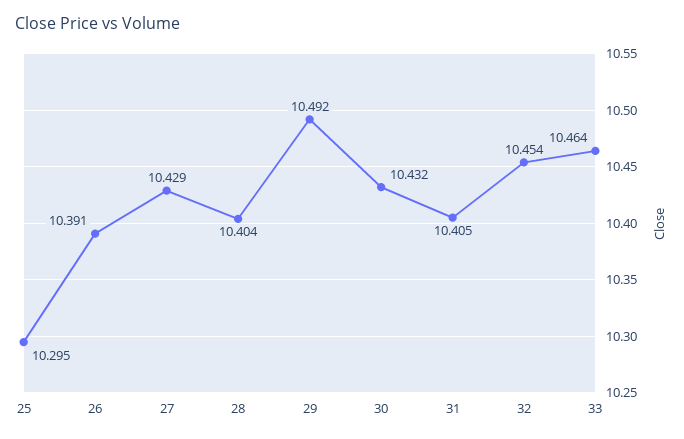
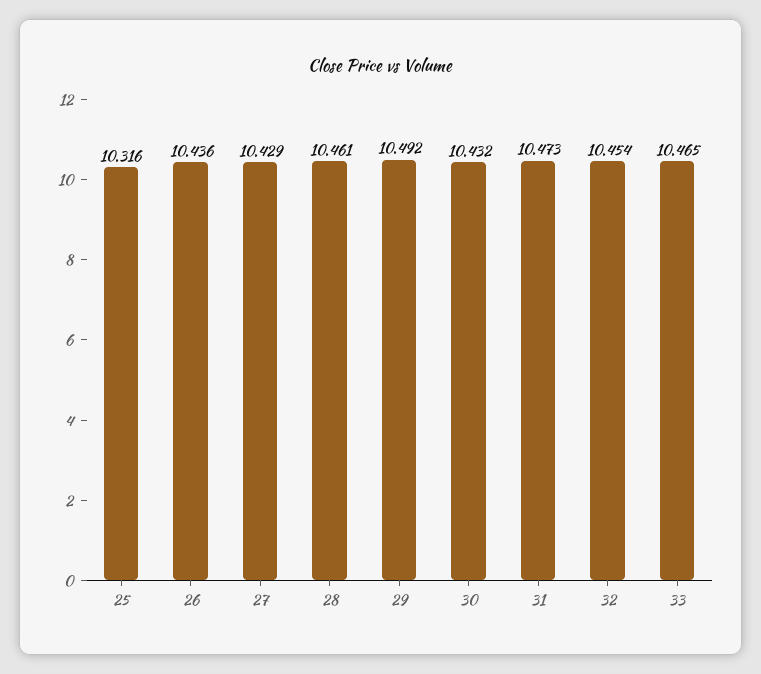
  {
-   "25": 10.295,
+   "25": 10.316,
-   "26": 10.391,
+   "26": 10.436,
    "27": 10.429,
-   "28": 10.404,
+   "28": 10.461,
    "29": 10.492,
    "30": 10.432,
-   "31": 10.405,
+   "31": 10.473,
    "32": 10.454,
-   "33": 10.464
+   "33": 10.465
  }

